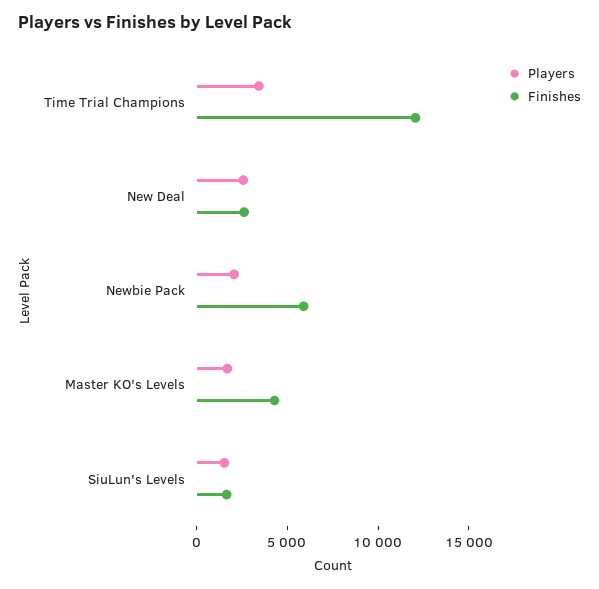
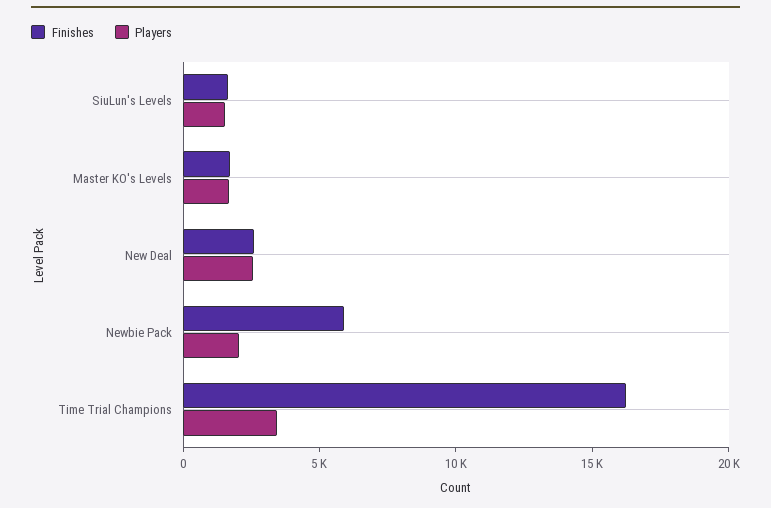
  {
    "Players": {
      "Time Trial Champions": 3000,
      "New Deal": 3000,
      "Newbie Pack": 2000,
      "Master KO's Levels": 2000,
      "SiuLun's Levels": 2000
    },
    "Finishes": {
-     "Time Trial Champions": 12000,
+     "Time Trial Champions": 16000,
      "New Deal": 3000,
      "Newbie Pack": 6000,
-     "Master KO's Levels": 4000,
+     "Master KO's Levels": 2000,
      "SiuLun's Levels": 2000
    }
  }

